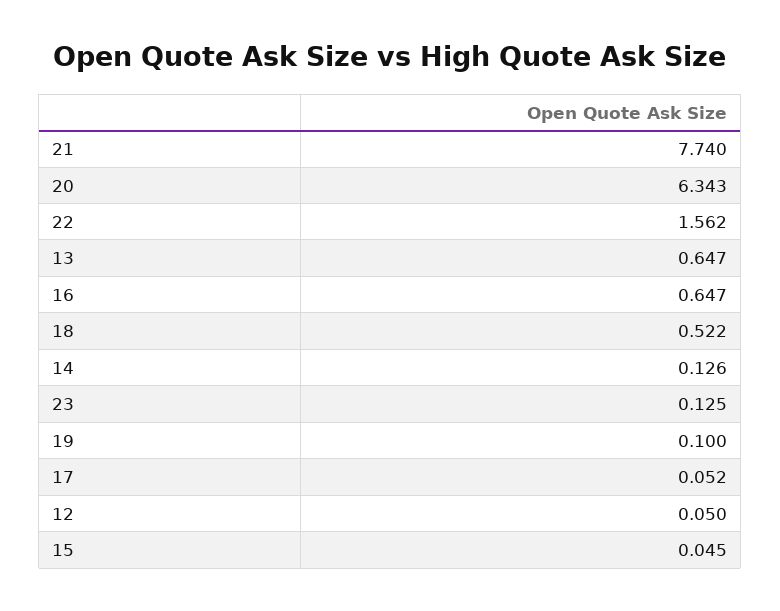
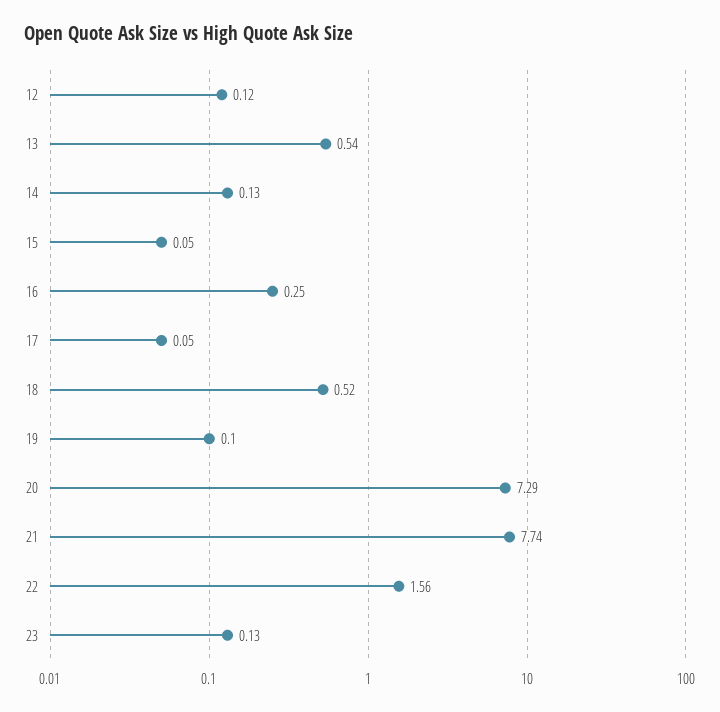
  {
    "21": 7.74,
-   "20": 6.343,
+   "20": 7.29,
    "22": 1.562,
-   "13": 0.647,
+   "13": 0.54,
-   "16": 0.647,
+   "16": 0.25,
    "18": 0.522,
    "14": 0.126,
    "23": 0.125,
    "19": 0.1,
    "17": 0.052,
-   "12": 0.05,
+   "12": 0.12,
    "15": 0.045
  }

